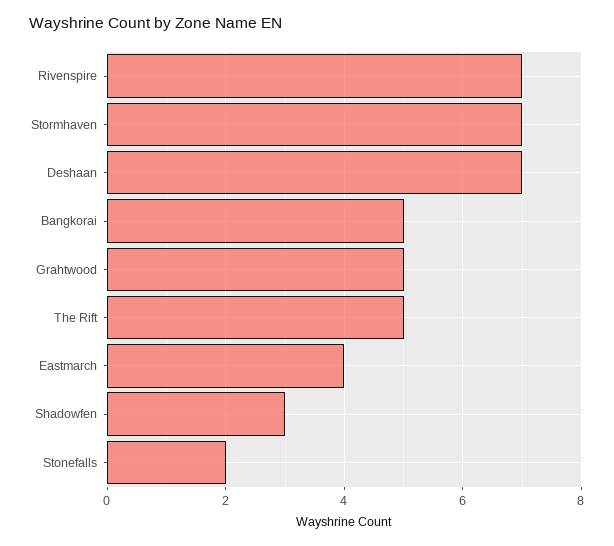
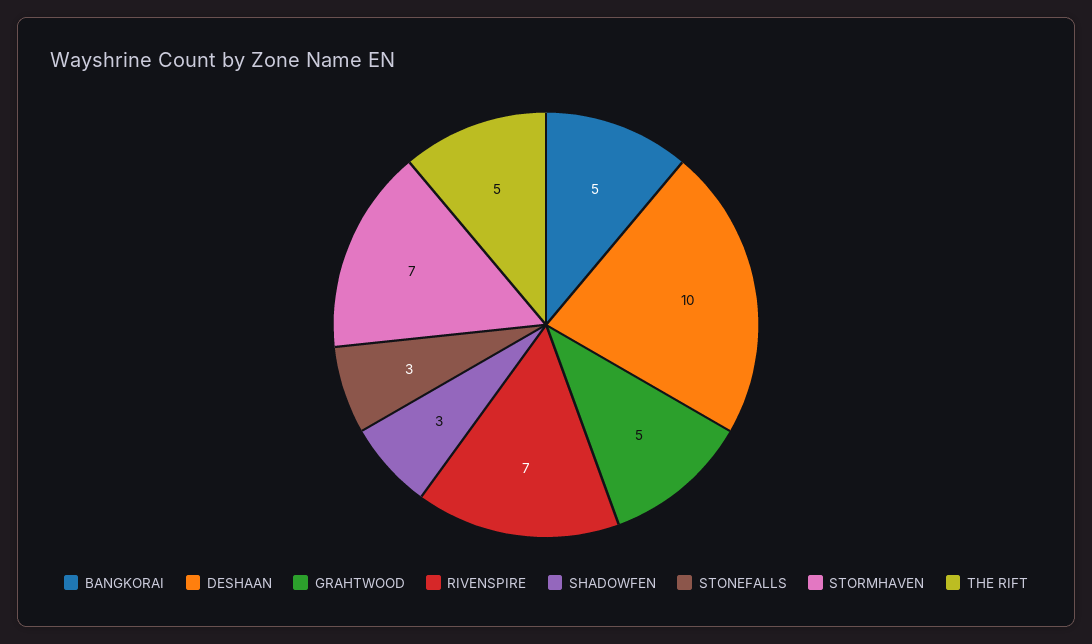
  {
    "Rivenspire": 7,
    "Stormhaven": 7,
-   "Deshaan": 7,
+   "Deshaan": 10,
    "Bangkorai": 5,
    "Grahtwood": 5,
    "The Rift": 5,
-   "Eastmarch": 4,
    "Shadowfen": 3,
-   "Stonefalls": 2
+   "Stonefalls": 3
  }

